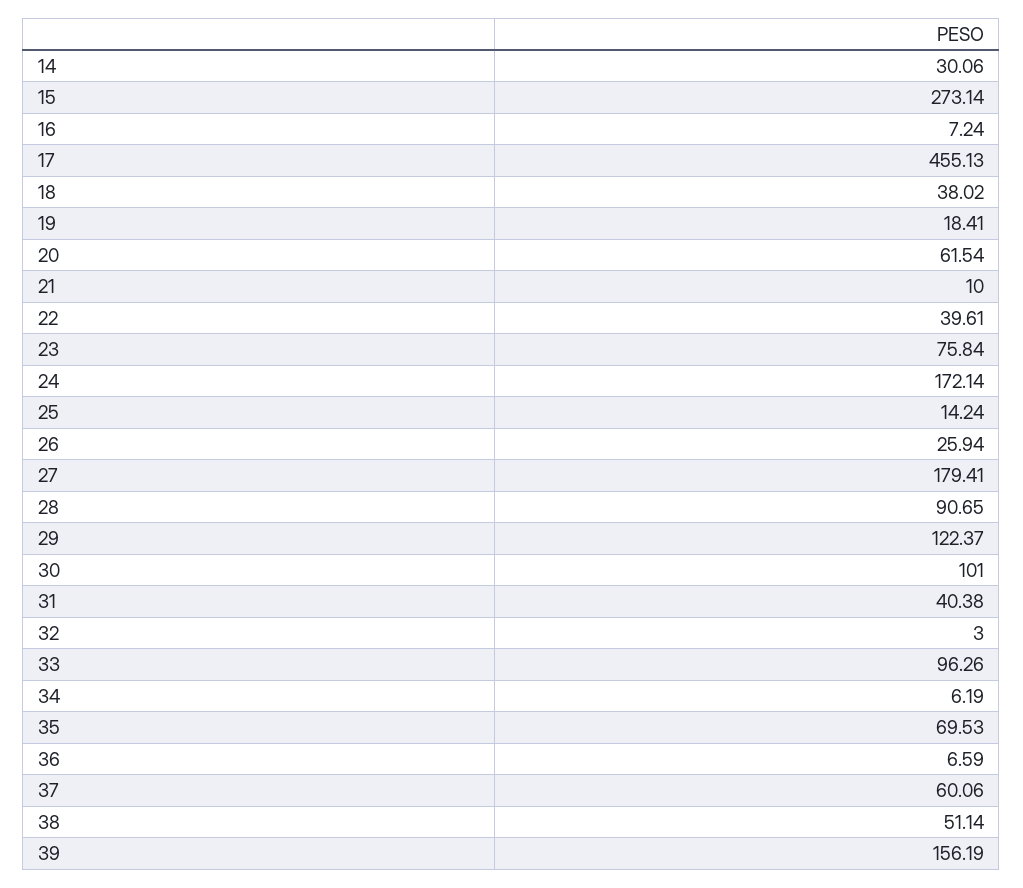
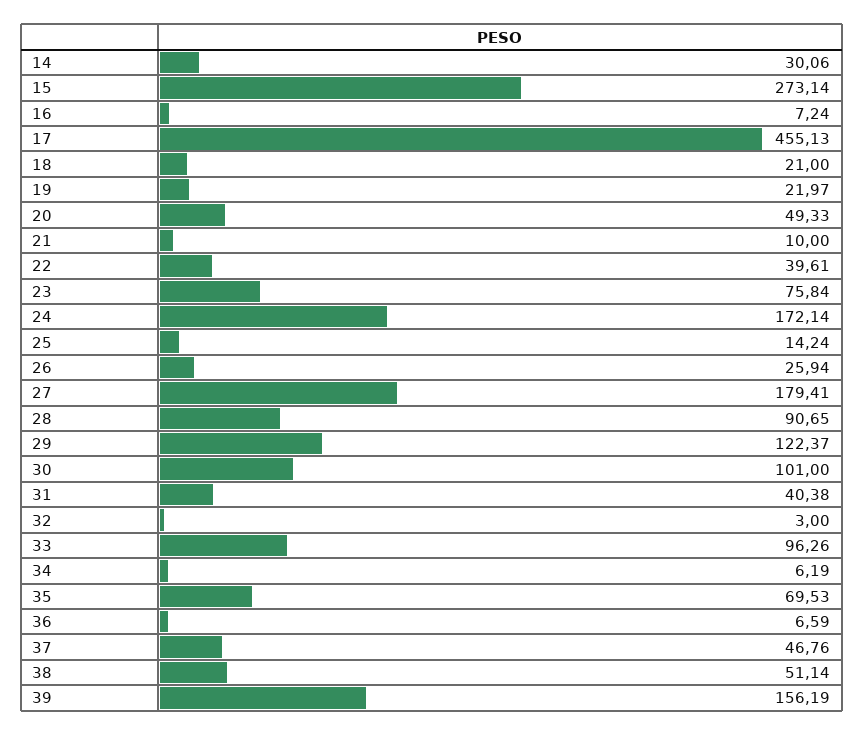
  {
    "14": 30.06,
    "15": 273.14,
    "16": 7.24,
    "17": 455.13,
-   "18": 38.02,
+   "18": 21,
-   "19": 18.41,
+   "19": 21.97,
-   "20": 61.54,
+   "20": 49.33,
    "21": 10,
    "22": 39.61,
    "23": 75.84,
    "24": 172.14,
    "25": 14.24,
    "26": 25.94,
    "27": 179.41,
    "28": 90.65,
    "29": 122.37,
    "30": 101,
    "31": 40.38,
    "32": 3,
    "33": 96.26,
    "34": 6.19,
    "35": 69.53,
    "36": 6.59,
-   "37": 60.06,
+   "37": 46.76,
    "38": 51.14,
    "39": 156.19
  }

